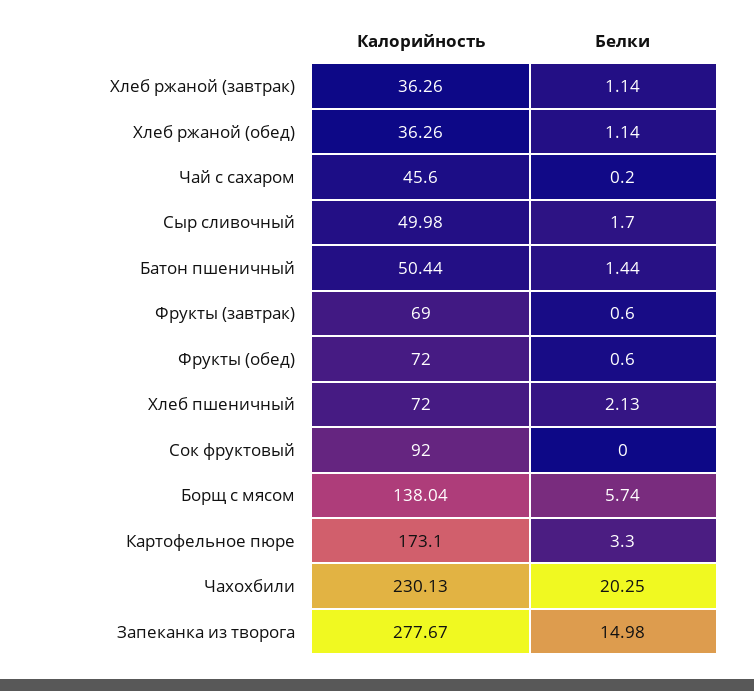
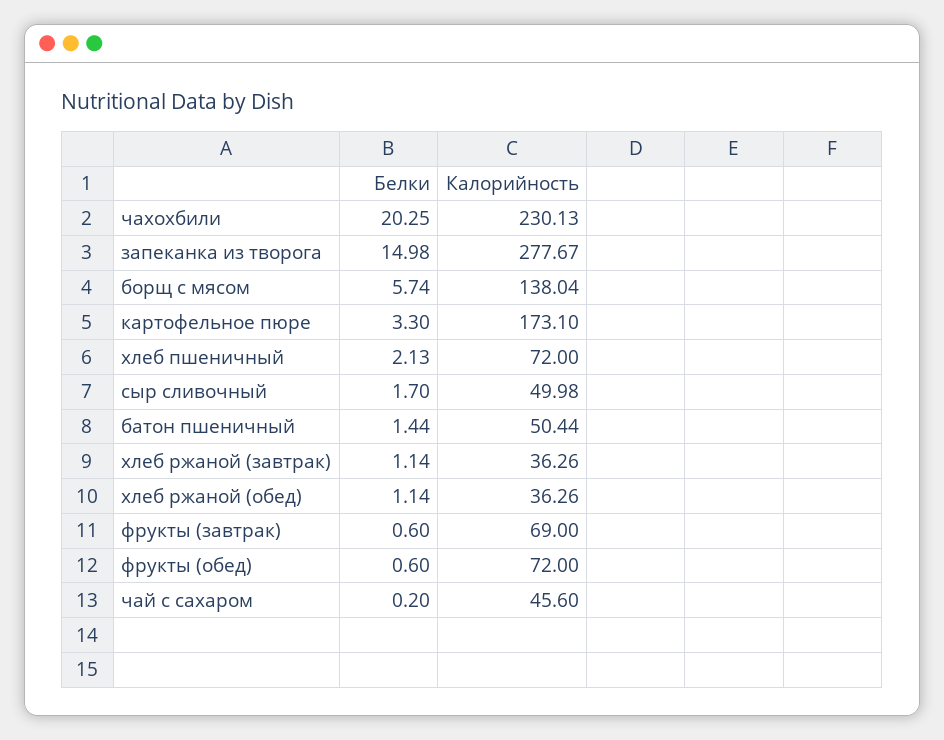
  {
    "Калорийность": {
      "Хлеб ржаной (завтрак)": 36.26,
      "Хлеб ржаной (обед)": 36.26,
      "Чай с сахаром": 45.6,
      "Сыр сливочный": 49.98,
      "Батон пшеничный": 50.44,
      "Фрукты (завтрак)": 69,
      "Фрукты (обед)": 72,
      "Хлеб пшеничный": 72,
-     "Сок фруктовый": 92,
      "Борщ с мясом": 138.04,
      "Картофельное пюре": 173.1,
      "Чахохбили": 230.13,
      "Запеканка из творога": 277.67
    },
    "Белки": {
      "Хлеб ржаной (завтрак)": 1.14,
      "Хлеб ржаной (обед)": 1.14,
      "Чай с сахаром": 0.2,
      "Сыр сливочный": 1.7,
      "Батон пшеничный": 1.44,
      "Фрукты (завтрак)": 0.6,
      "Фрукты (обед)": 0.6,
      "Хлеб пшеничный": 2.13,
-     "Сок фруктовый": 0,
      "Борщ с мясом": 5.74,
      "Картофельное пюре": 3.3,
      "Чахохбили": 20.25,
      "Запеканка из творога": 14.98
    }
  }

